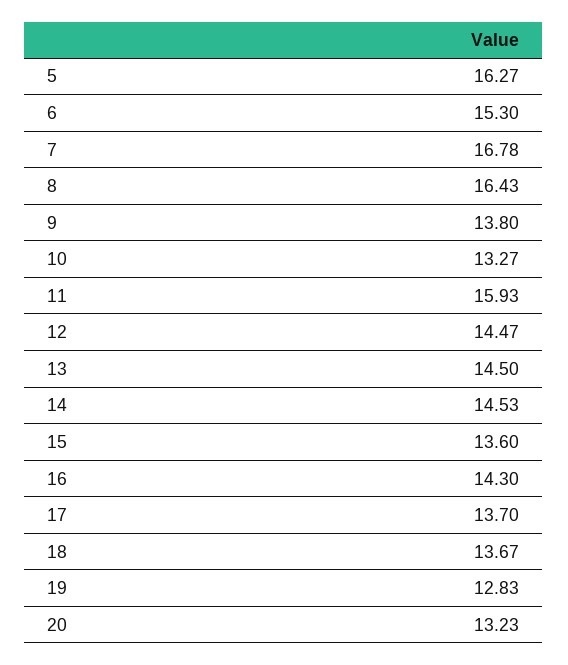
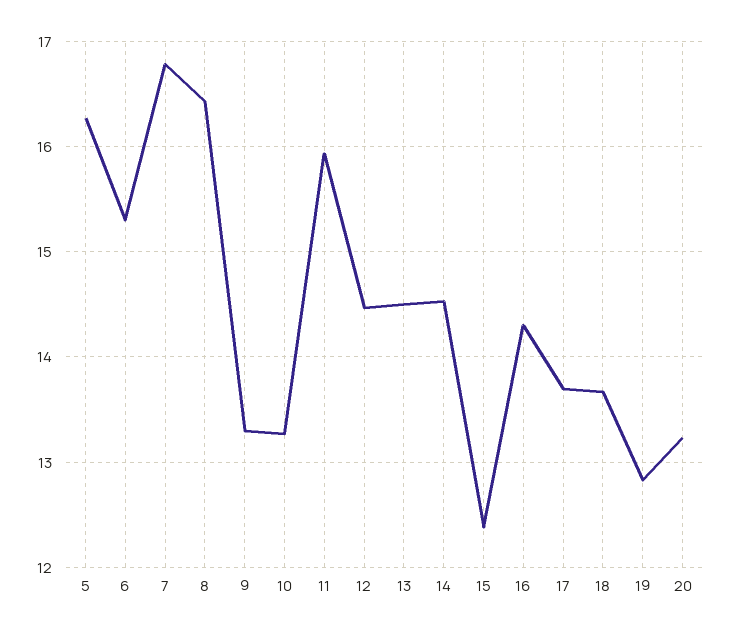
  {
    "5": 16.27,
    "6": 15.3,
    "7": 16.78,
    "8": 16.43,
-   "9": 13.8,
+   "9": 13.3,
    "10": 13.27,
    "11": 15.93,
    "12": 14.47,
    "13": 14.5,
    "14": 14.53,
-   "15": 13.6,
+   "15": 12.4,
    "16": 14.3,
    "17": 13.7,
    "18": 13.67,
    "19": 12.83,
    "20": 13.23
  }

